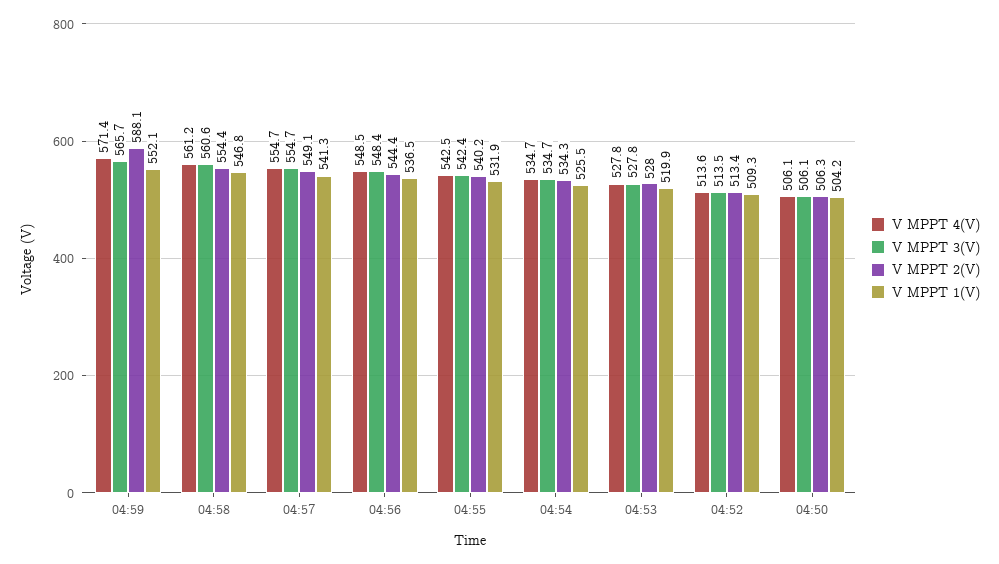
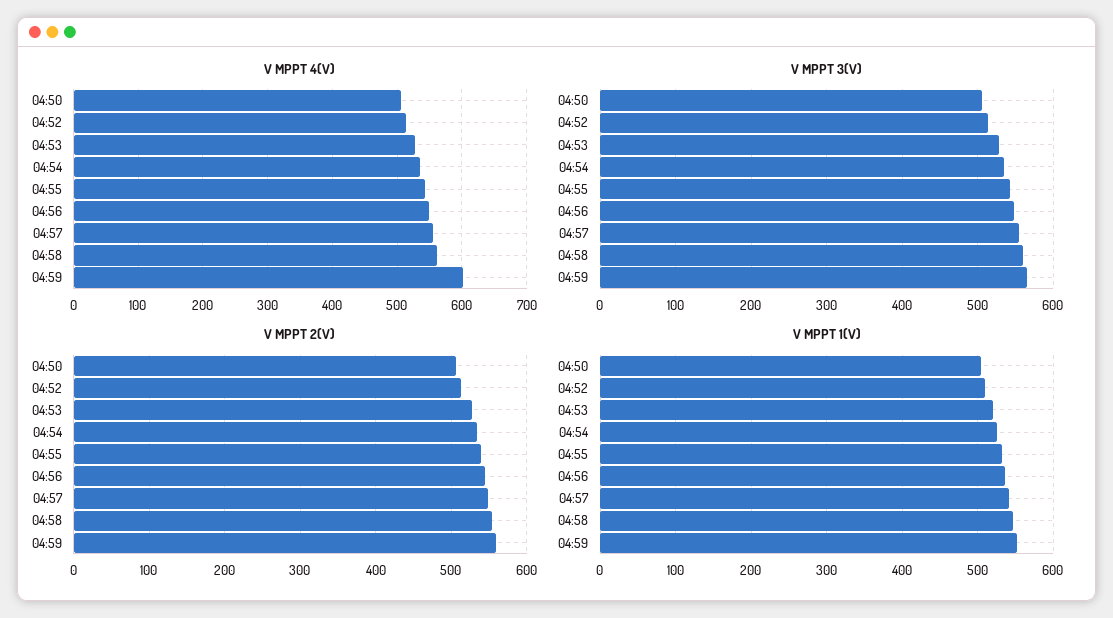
  {
    "V MPPT 4(V)": {
-     "04:59": 571.4,
+     "04:59": 600,
      "04:58": 561.2,
      "04:57": 554.7,
      "04:56": 548.5,
      "04:55": 542.5,
      "04:54": 534.7,
      "04:53": 527.8,
      "04:52": 513.6,
      "04:50": 506.1
    },
    "V MPPT 3(V)": {
      "04:59": 565.7,
      "04:58": 560.6,
      "04:57": 554.7,
      "04:56": 548.4,
      "04:55": 542.4,
      "04:54": 534.7,
      "04:53": 527.8,
      "04:52": 513.5,
      "04:50": 506.1
    },
    "V MPPT 2(V)": {
-     "04:59": 588.1,
+     "04:59": 560,
      "04:58": 554.4,
      "04:57": 549.1,
      "04:56": 544.4,
      "04:55": 540.2,
      "04:54": 534.3,
      "04:53": 528,
      "04:52": 513.4,
      "04:50": 506.3
    },
    "V MPPT 1(V)": {
      "04:59": 552.1,
      "04:58": 546.8,
      "04:57": 541.3,
      "04:56": 536.5,
      "04:55": 531.9,
      "04:54": 525.5,
      "04:53": 519.9,
      "04:52": 509.3,
      "04:50": 504.2
    }
  }

